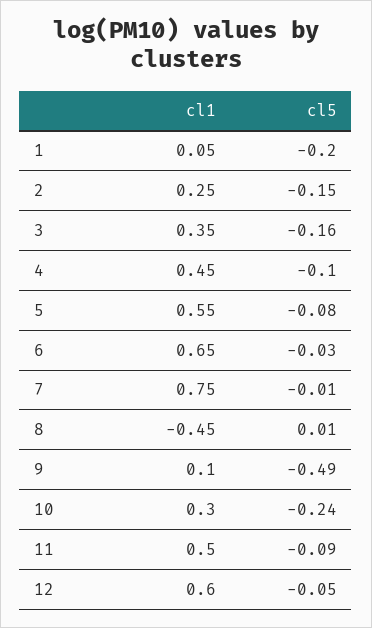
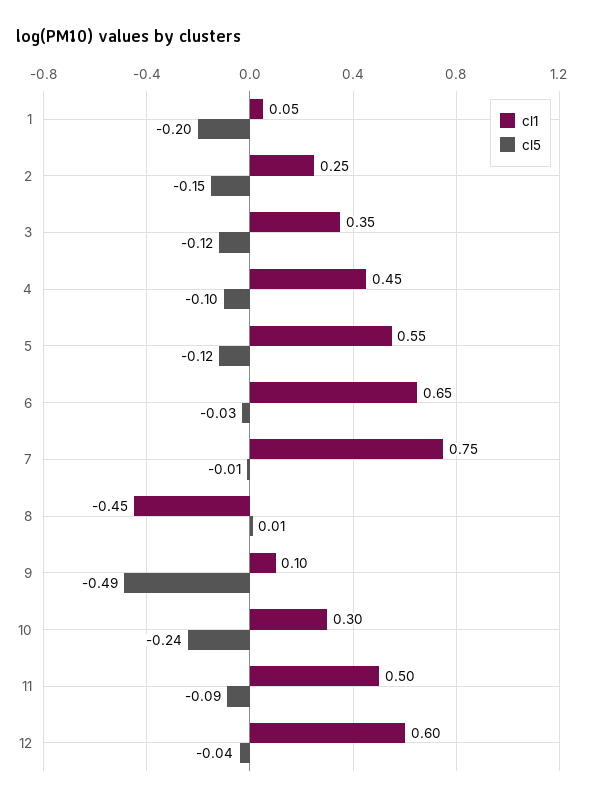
  {
    "cl1": {
      "1": 0.05,
      "2": 0.25,
      "3": 0.35,
      "4": 0.45,
      "5": 0.55,
      "6": 0.65,
      "7": 0.75,
      "8": -0.45,
      "9": 0.1,
      "10": 0.3,
      "11": 0.5,
      "12": 0.6
    },
    "cl5": {
      "1": -0.2,
      "2": -0.15,
-     "3": -0.16,
+     "3": -0.12,
      "4": -0.1,
-     "5": -0.08,
+     "5": -0.12,
      "6": -0.03,
      "7": -0.01,
      "8": 0.01,
      "9": -0.49,
      "10": -0.24,
      "11": -0.09,
-     "12": -0.05
+     "12": -0.04
    }
  }

